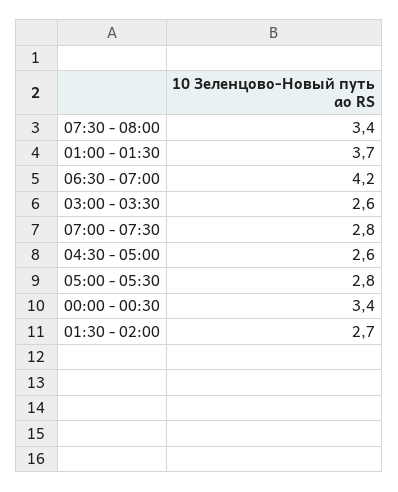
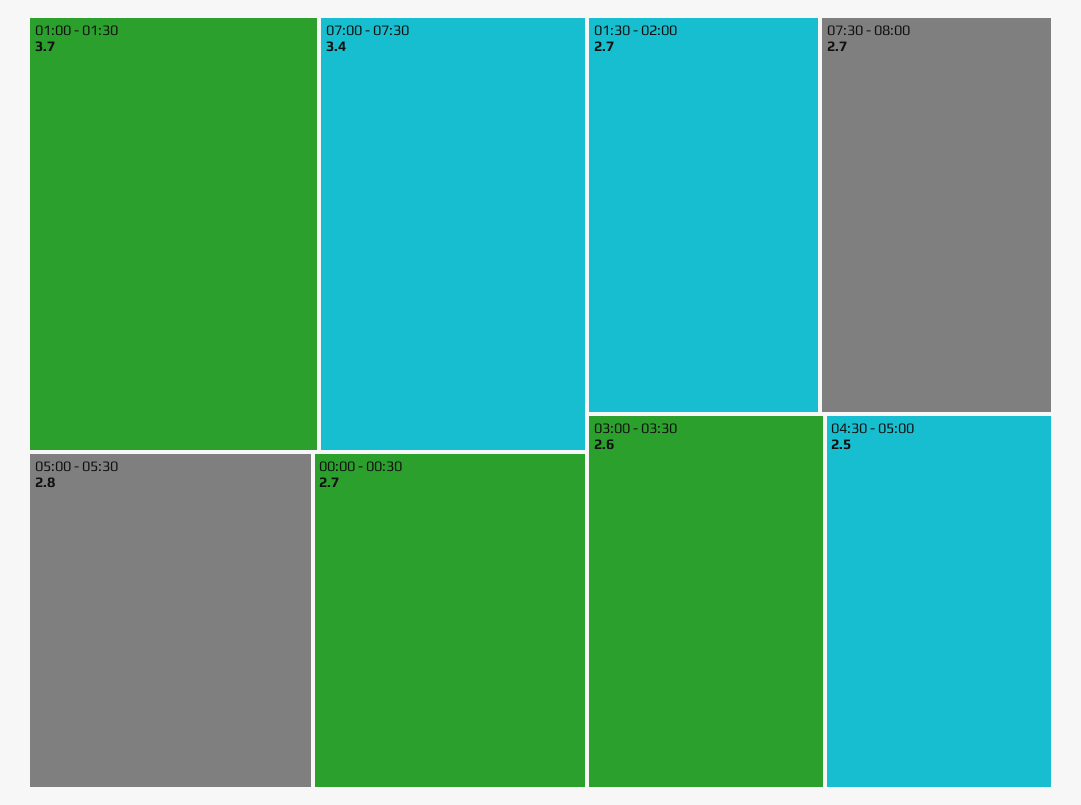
  {
-   "07:30 - 08:00": 3.4,
+   "07:30 - 08:00": 2.7,
    "01:00 - 01:30": 3.7,
-   "06:30 - 07:00": 4.2,
    "03:00 - 03:30": 2.6,
-   "07:00 - 07:30": 2.8,
+   "07:00 - 07:30": 3.4,
-   "04:30 - 05:00": 2.6,
+   "04:30 - 05:00": 2.5,
    "05:00 - 05:30": 2.8,
-   "00:00 - 00:30": 3.4,
+   "00:00 - 00:30": 2.7,
    "01:30 - 02:00": 2.7
  }

